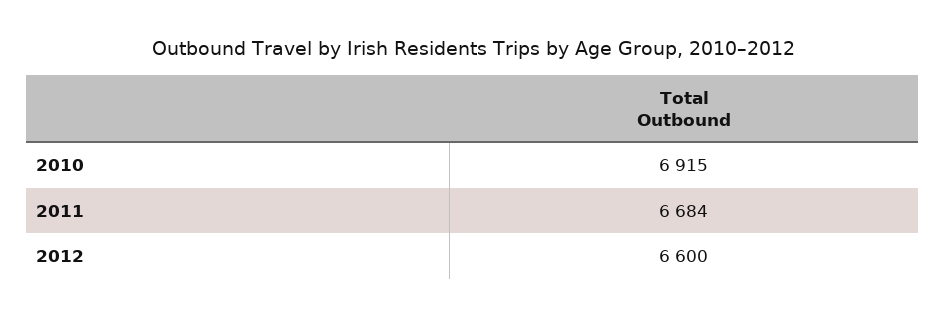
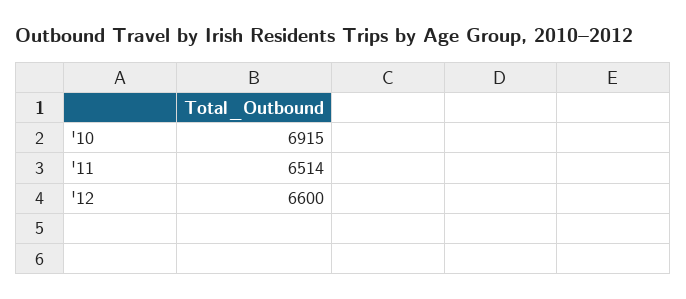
  {
    "2010": 6915,
-   "2011": 6684,
+   "2011": 6514,
    "2012": 6600
  }

